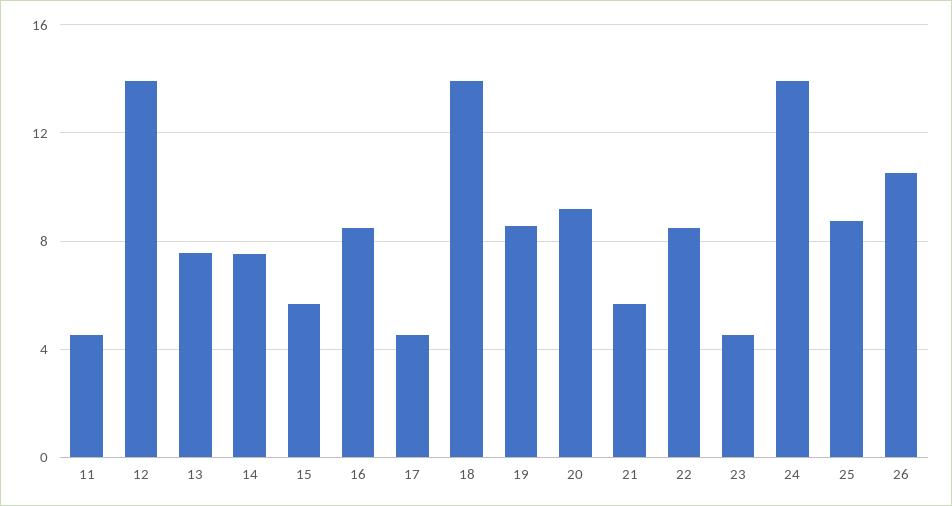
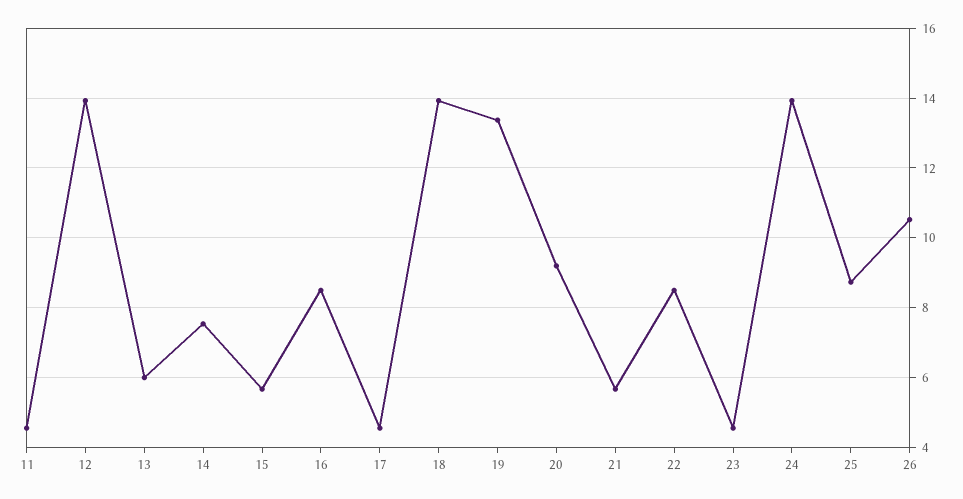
  {
    "11": 4.6,
    "12": 14,
-   "13": 7.5,
+   "13": 6,
    "14": 7.6,
    "15": 5.6,
    "16": 8.4,
    "17": 4.6,
    "18": 14,
-   "19": 8.5,
+   "19": 13.4,
    "20": 9.2,
    "21": 5.6,
    "22": 8.4,
    "23": 4.6,
    "24": 14,
    "25": 8.8,
    "26": 10.6
  }

